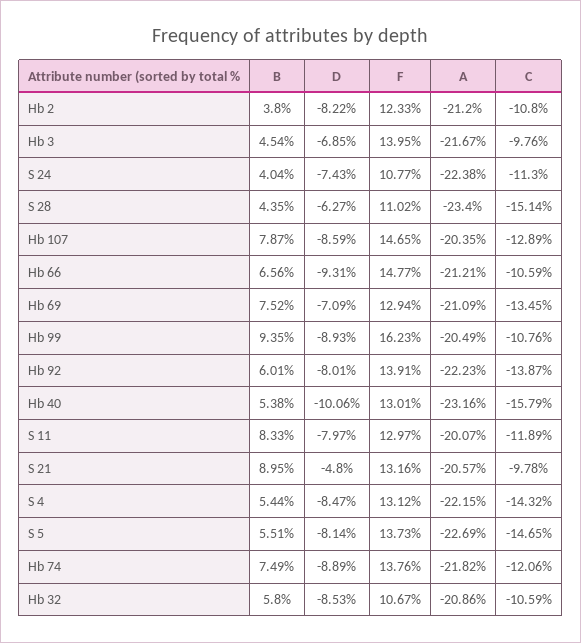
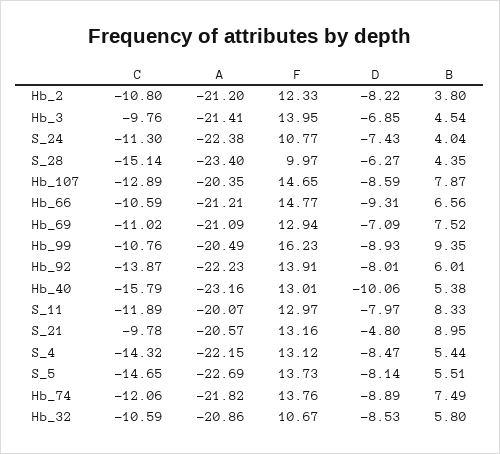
  {
    "B": {
      "Hb 2": 3.8,
      "Hb 3": 4.54,
      "S 24": 4.04,
      "S 28": 4.35,
      "Hb 107": 7.87,
      "Hb 66": 6.56,
      "Hb 69": 7.52,
      "Hb 99": 9.35,
      "Hb 92": 6.01,
      "Hb 40": 5.38,
      "S 11": 8.33,
      "S 21": 8.95,
      "S 4": 5.44,
      "S 5": 5.51,
      "Hb 74": 7.49,
      "Hb 32": 5.8
    },
    "D": {
      "Hb 2": -8.22,
      "Hb 3": -6.85,
      "S 24": -7.43,
      "S 28": -6.27,
      "Hb 107": -8.59,
      "Hb 66": -9.31,
      "Hb 69": -7.09,
      "Hb 99": -8.93,
      "Hb 92": -8.01,
      "Hb 40": -10.06,
      "S 11": -7.97,
      "S 21": -4.8,
      "S 4": -8.47,
      "S 5": -8.14,
      "Hb 74": -8.89,
      "Hb 32": -8.53
    },
    "F": {
      "Hb 2": 12.33,
      "Hb 3": 13.95,
      "S 24": 10.77,
-     "S 28": 11.02,
+     "S 28": 9.97,
      "Hb 107": 14.65,
      "Hb 66": 14.77,
      "Hb 69": 12.94,
      "Hb 99": 16.23,
      "Hb 92": 13.91,
      "Hb 40": 13.01,
      "S 11": 12.97,
      "S 21": 13.16,
      "S 4": 13.12,
      "S 5": 13.73,
      "Hb 74": 13.76,
      "Hb 32": 10.67
    },
    "A": {
      "Hb 2": -21.2,
-     "Hb 3": -21.67,
+     "Hb 3": -21.41,
      "S 24": -22.38,
      "S 28": -23.4,
      "Hb 107": -20.35,
      "Hb 66": -21.21,
      "Hb 69": -21.09,
      "Hb 99": -20.49,
      "Hb 92": -22.23,
      "Hb 40": -23.16,
      "S 11": -20.07,
      "S 21": -20.57,
      "S 4": -22.15,
      "S 5": -22.69,
      "Hb 74": -21.82,
      "Hb 32": -20.86
    },
    "C": {
      "Hb 2": -10.8,
      "Hb 3": -9.76,
      "S 24": -11.3,
      "S 28": -15.14,
      "Hb 107": -12.89,
      "Hb 66": -10.59,
-     "Hb 69": -13.45,
+     "Hb 69": -11.02,
      "Hb 99": -10.76,
      "Hb 92": -13.87,
      "Hb 40": -15.79,
      "S 11": -11.89,
      "S 21": -9.78,
      "S 4": -14.32,
      "S 5": -14.65,
      "Hb 74": -12.06,
      "Hb 32": -10.59
    }
  }

